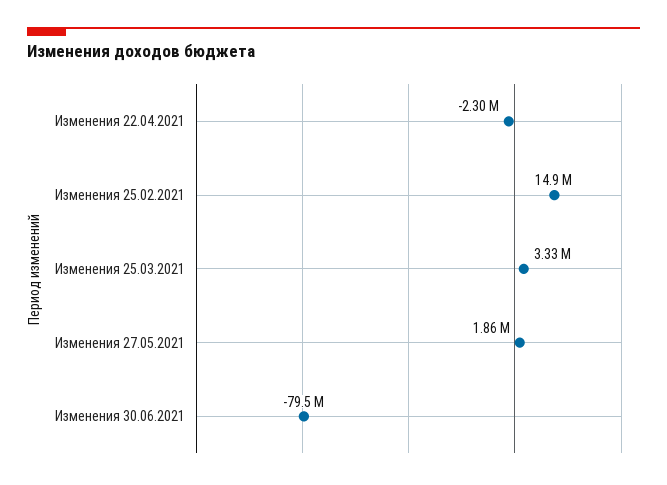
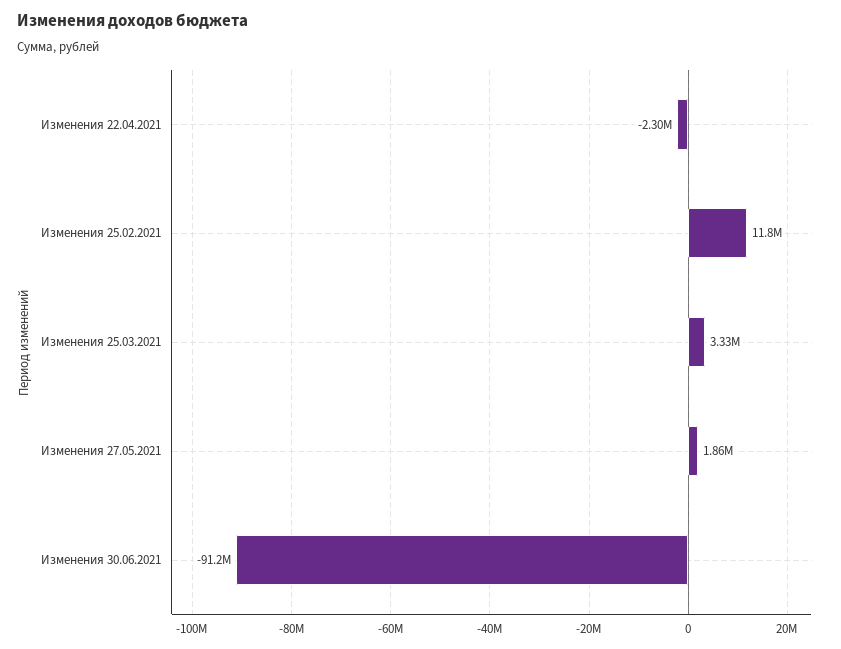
  {
    "Изменения 22.04.2021": -2300000,
-   "Изменения 25.02.2021": 14900000,
+   "Изменения 25.02.2021": 11800000,
    "Изменения 25.03.2021": 3330000,
    "Изменения 27.05.2021": 1860000,
-   "Изменения 30.06.2021": -79500000
+   "Изменения 30.06.2021": -91200000
  }

